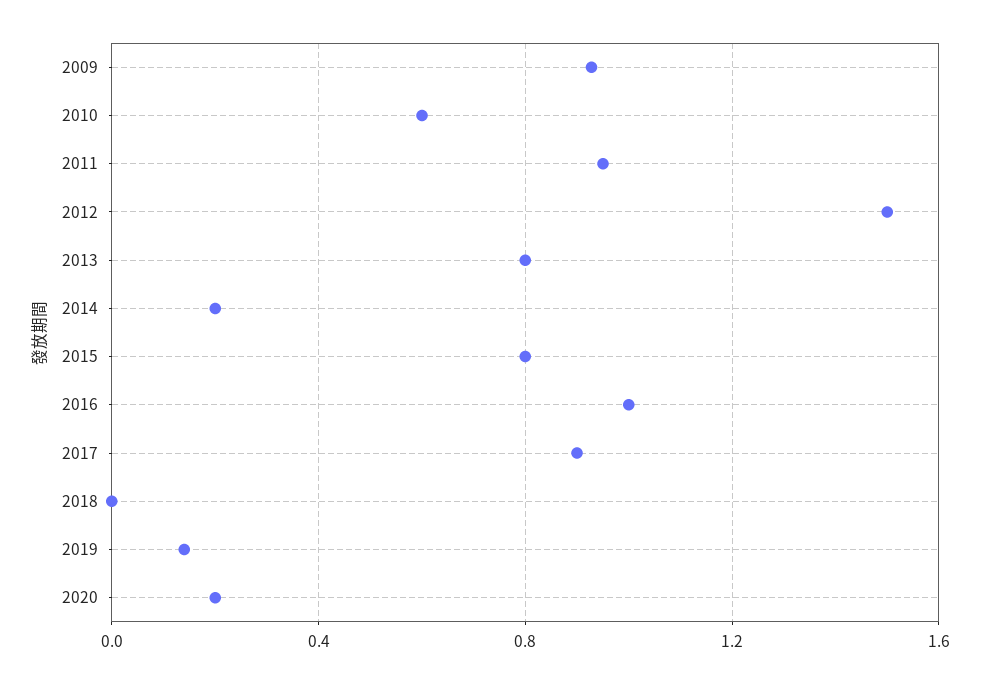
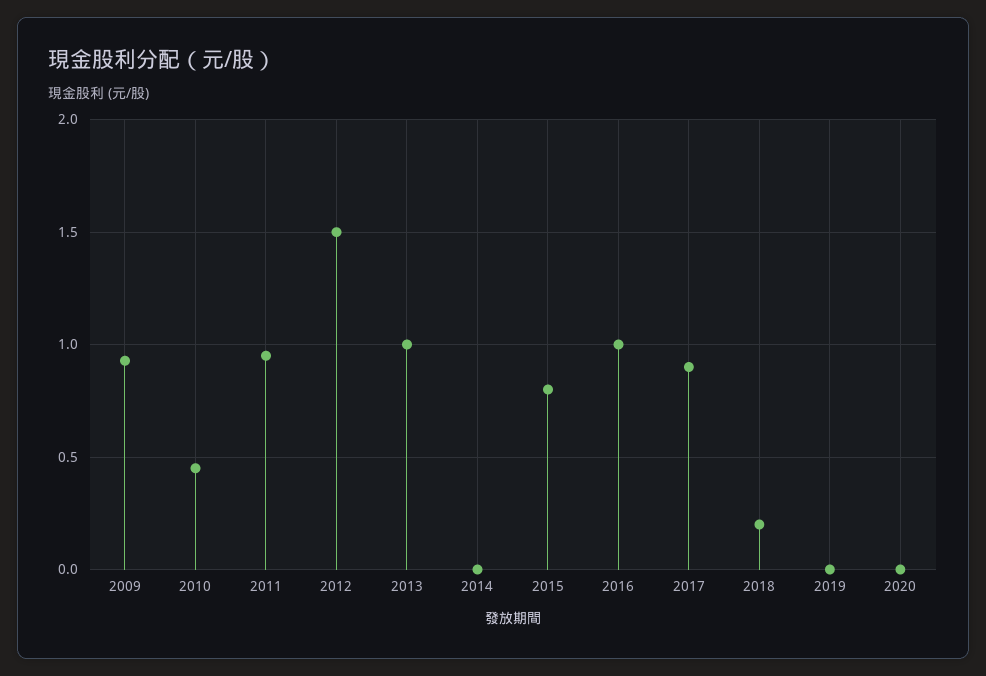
  {
    "2009": 0.95,
-   "2010": 0.6,
+   "2010": 0.45,
    "2011": 0.95,
    "2012": 1.5,
-   "2013": 0.8,
+   "2013": 1,
-   "2014": 0.2,
+   "2014": 0,
    "2015": 0.8,
    "2016": 1,
    "2017": 0.9,
-   "2018": 0,
+   "2018": 0.2,
-   "2019": 0.15,
+   "2019": 0,
-   "2020": 0.2
+   "2020": 0
  }

